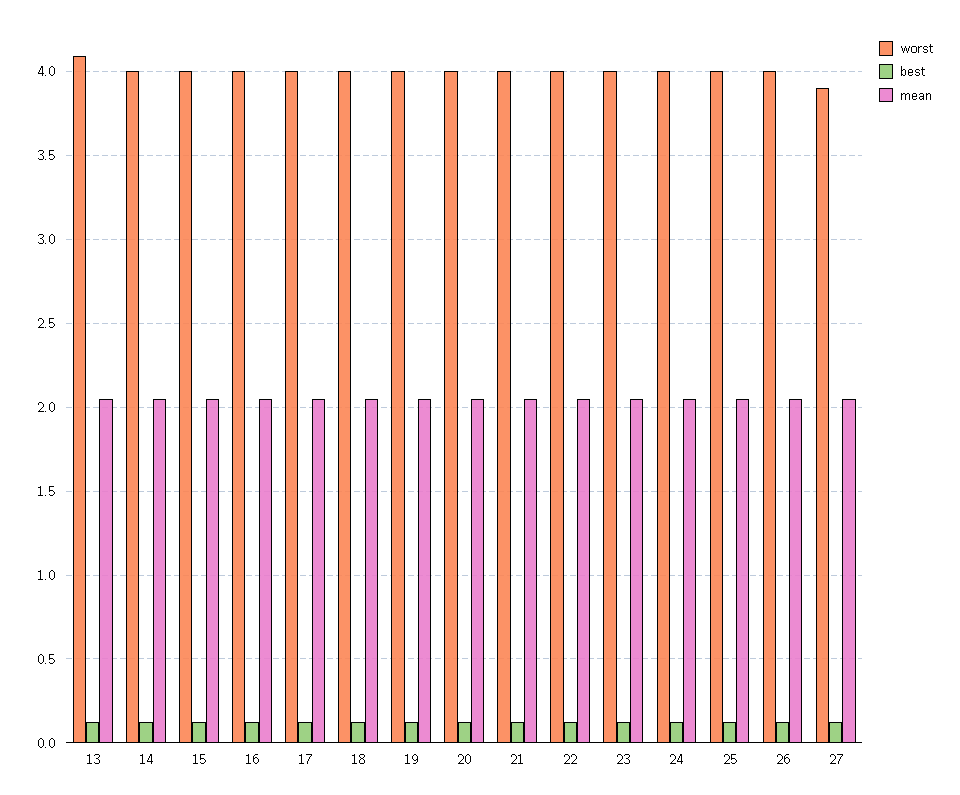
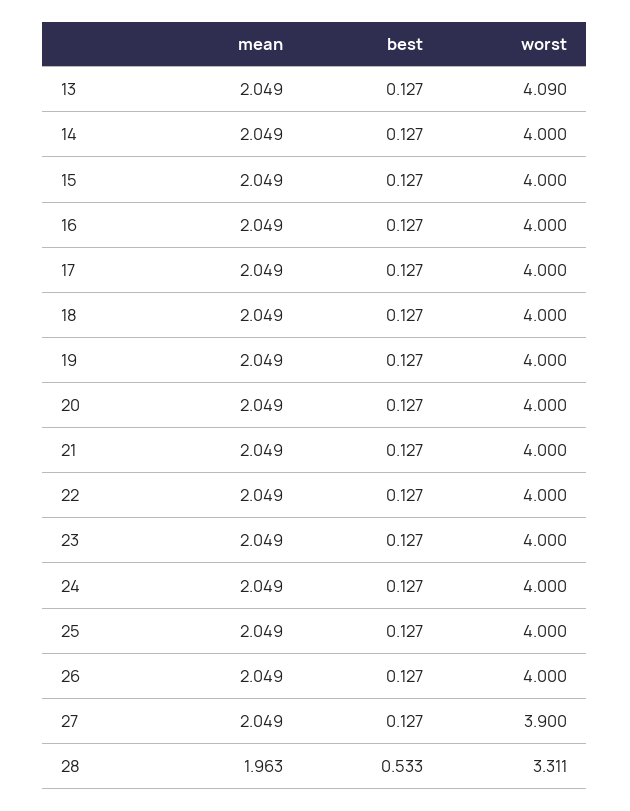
  {
    "worst": {
      "13": 4.09,
      "14": 4,
      "15": 4,
      "16": 4,
      "17": 4,
      "18": 4,
      "19": 4,
      "20": 4,
      "21": 4,
      "22": 4,
      "23": 4,
      "24": 4,
      "25": 4,
      "26": 4,
-     "27": 3.9
+     "27": 3.9,
+     "28": 3.311
    },
    "best": {
      "13": 0.127,
      "14": 0.127,
      "15": 0.127,
      "16": 0.127,
      "17": 0.127,
      "18": 0.127,
      "19": 0.127,
      "20": 0.127,
      "21": 0.127,
      "22": 0.127,
      "23": 0.127,
      "24": 0.127,
      "25": 0.127,
      "26": 0.127,
-     "27": 0.127
+     "27": 0.127,
+     "28": 0.533
    },
    "mean": {
      "13": 2.049,
      "14": 2.049,
      "15": 2.049,
      "16": 2.049,
      "17": 2.049,
      "18": 2.049,
      "19": 2.049,
      "20": 2.049,
      "21": 2.049,
      "22": 2.049,
      "23": 2.049,
      "24": 2.049,
      "25": 2.049,
      "26": 2.049,
-     "27": 2.049
+     "27": 2.049,
+     "28": 1.963
    }
  }

